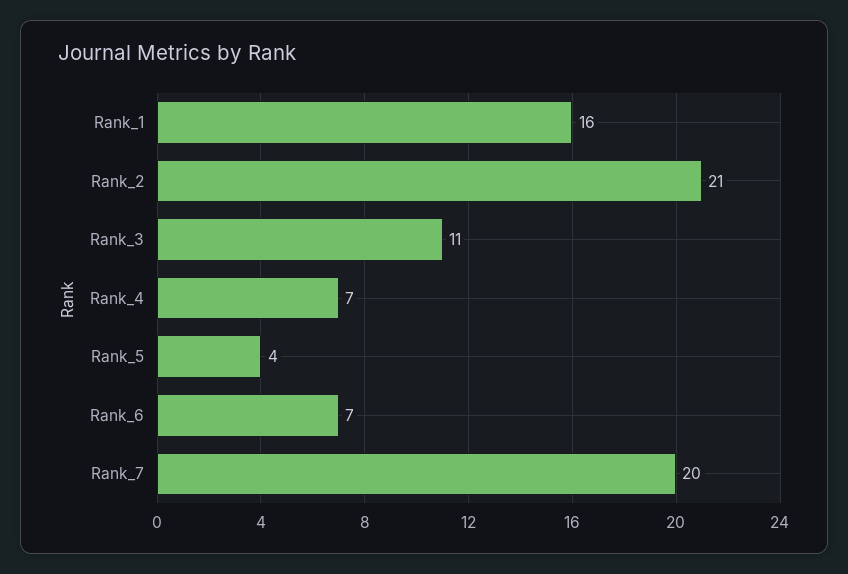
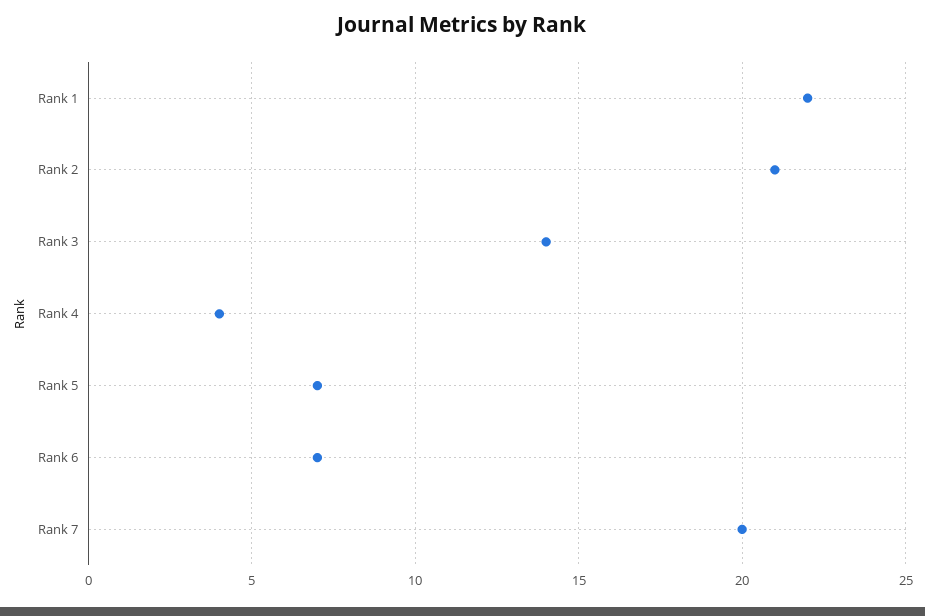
  {
-   "Rank_1": 16,
+   "Rank_1": 22,
    "Rank_2": 21,
-   "Rank_3": 11,
+   "Rank_3": 14,
-   "Rank_4": 7,
+   "Rank_4": 4,
-   "Rank_5": 4,
+   "Rank_5": 7,
    "Rank_6": 7,
    "Rank_7": 20
  }

